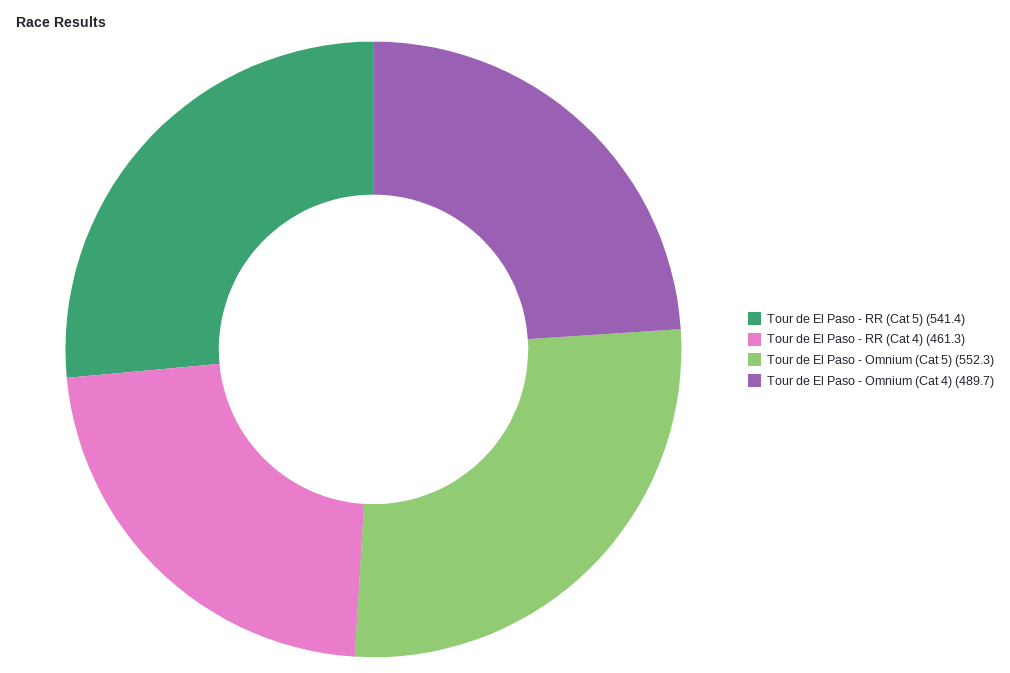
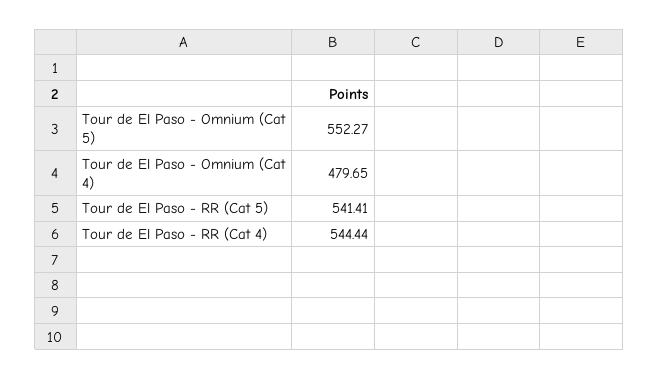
  {
    "Tour de El Paso - RR (Cat 5)": 541.41,
-   "Tour de El Paso - RR (Cat 4)": 461.3,
+   "Tour de El Paso - RR (Cat 4)": 544.44,
    "Tour de El Paso - Omnium (Cat 5)": 552.27,
-   "Tour de El Paso - Omnium (Cat 4)": 489.7
+   "Tour de El Paso - Omnium (Cat 4)": 479.65
  }

